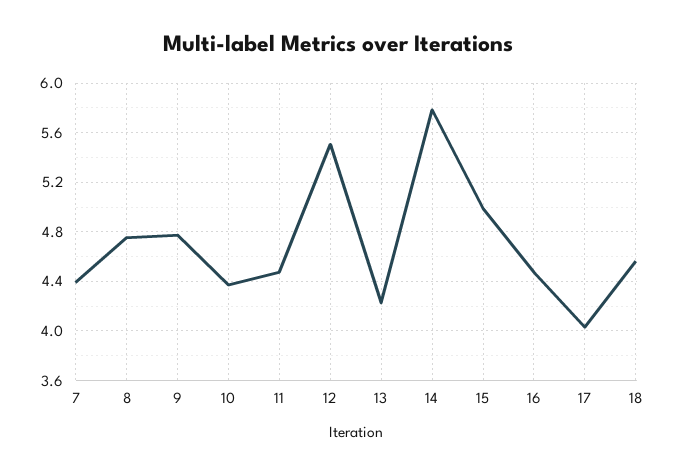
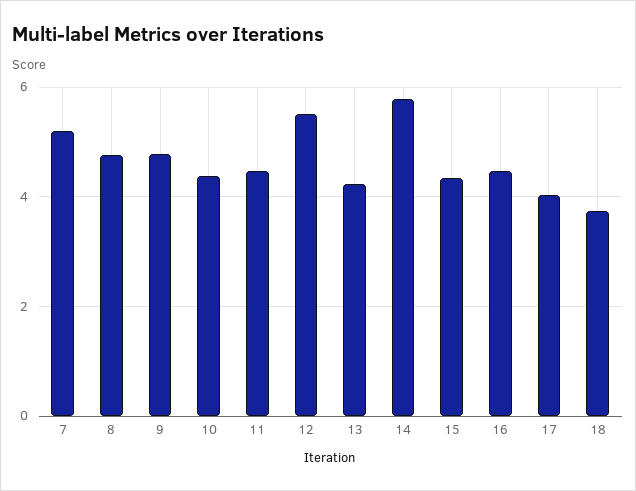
  {
-   "7": 4.4,
+   "7": 5.2,
    "8": 4.75,
    "9": 4.75,
    "10": 4.35,
    "11": 4.45,
    "12": 5.5,
    "13": 4.25,
    "14": 5.8,
-   "15": 5,
+   "15": 4.4,
    "16": 4.45,
    "17": 4.05,
-   "18": 4.55
+   "18": 3.8
  }

